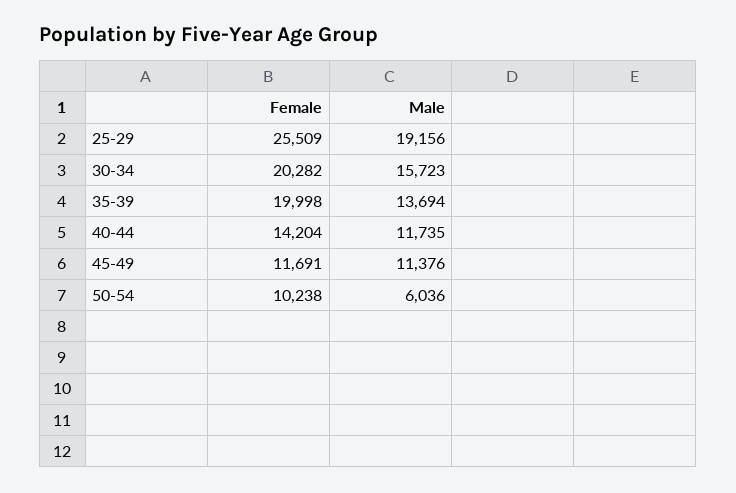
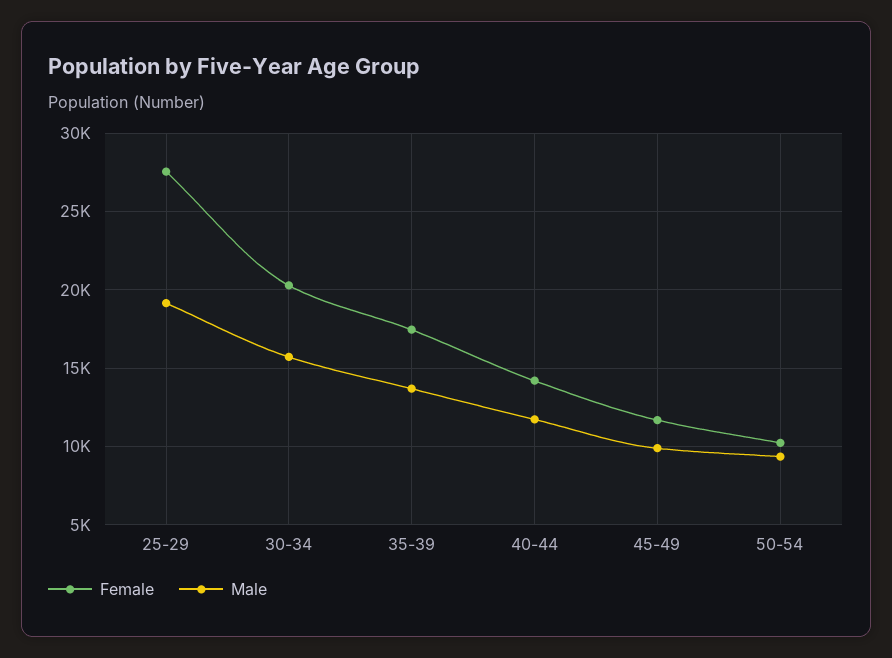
  {
    "Female": {
-     "25-29": 25509,
+     "25-29": 27500,
      "30-34": 20282,
-     "35-39": 19998,
+     "35-39": 17500,
      "40-44": 14204,
      "45-49": 11691,
      "50-54": 10238
    },
    "Male": {
      "25-29": 19156,
      "30-34": 15723,
      "35-39": 13694,
      "40-44": 11735,
-     "45-49": 11376,
+     "45-49": 10000,
-     "50-54": 6036
+     "50-54": 9500
    }
  }

